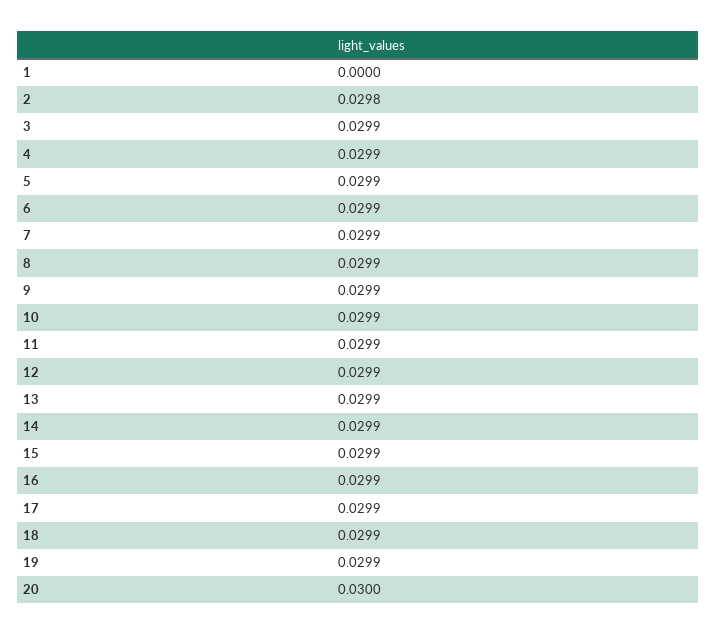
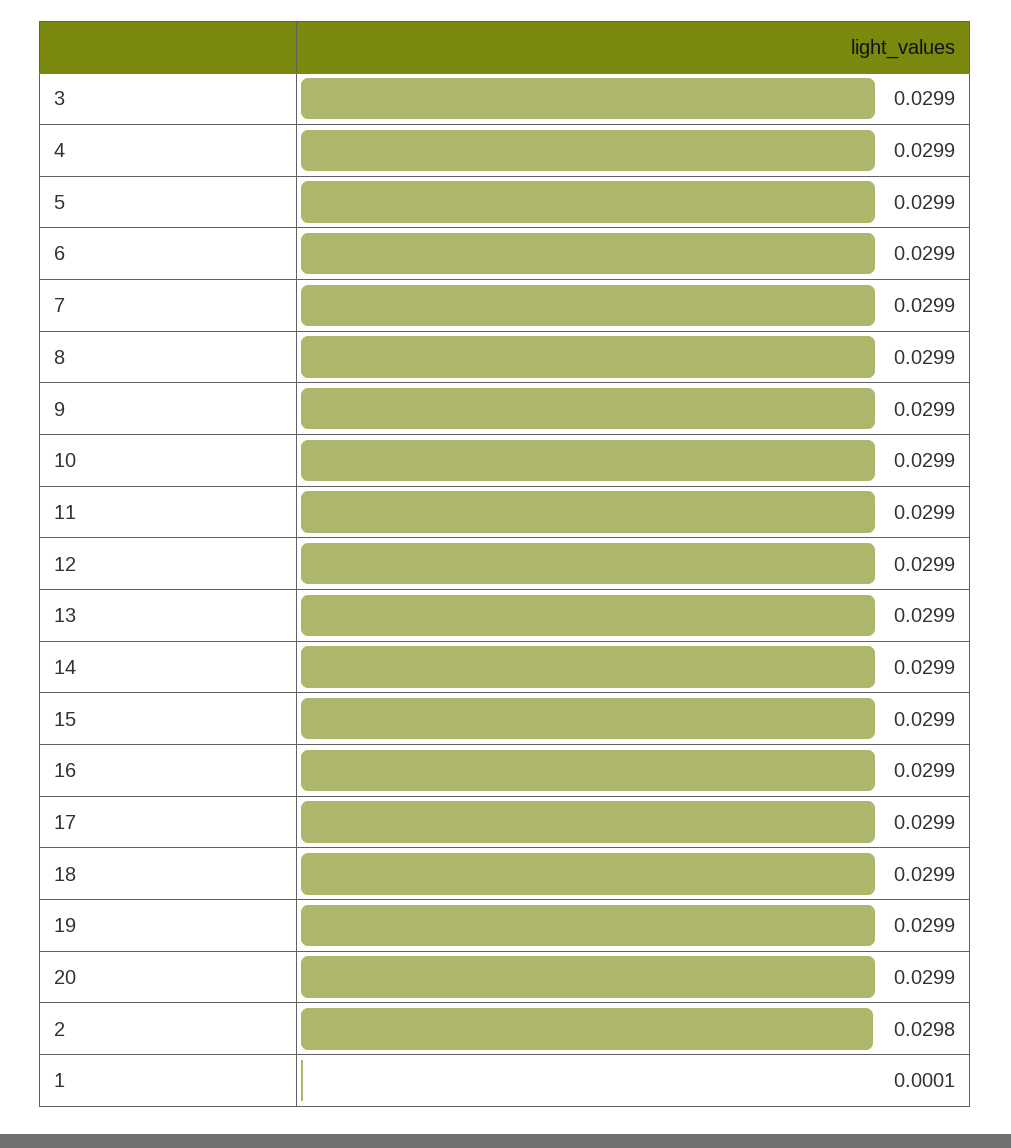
  {
-   "1": 0,
+   "1": 0.0001,
    "2": 0.0298,
    "3": 0.0299,
    "4": 0.0299,
    "5": 0.0299,
    "6": 0.0299,
    "7": 0.0299,
    "8": 0.0299,
    "9": 0.0299,
    "10": 0.0299,
    "11": 0.0299,
    "12": 0.0299,
    "13": 0.0299,
    "14": 0.0299,
    "15": 0.0299,
    "16": 0.0299,
    "17": 0.0299,
    "18": 0.0299,
    "19": 0.0299,
-   "20": 0.03
+   "20": 0.0299
  }

